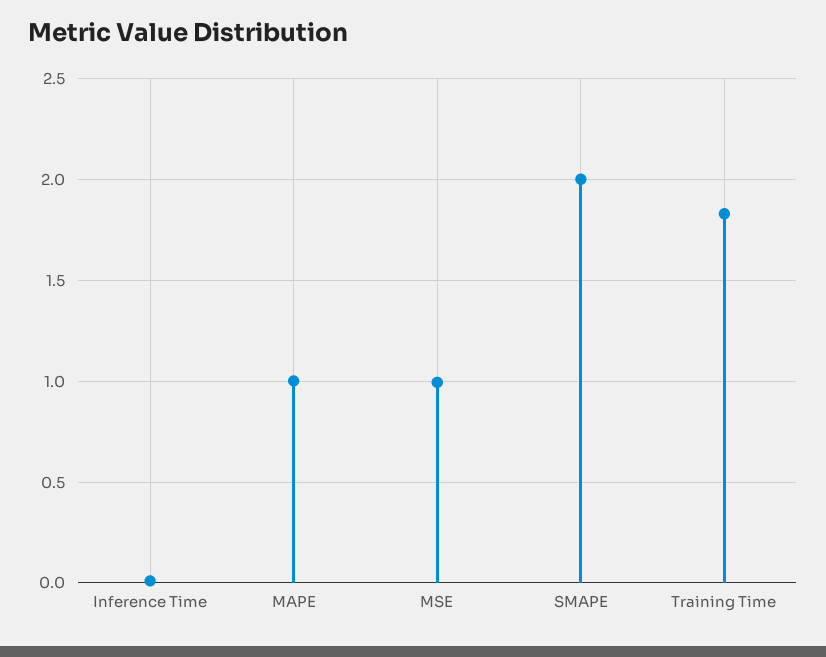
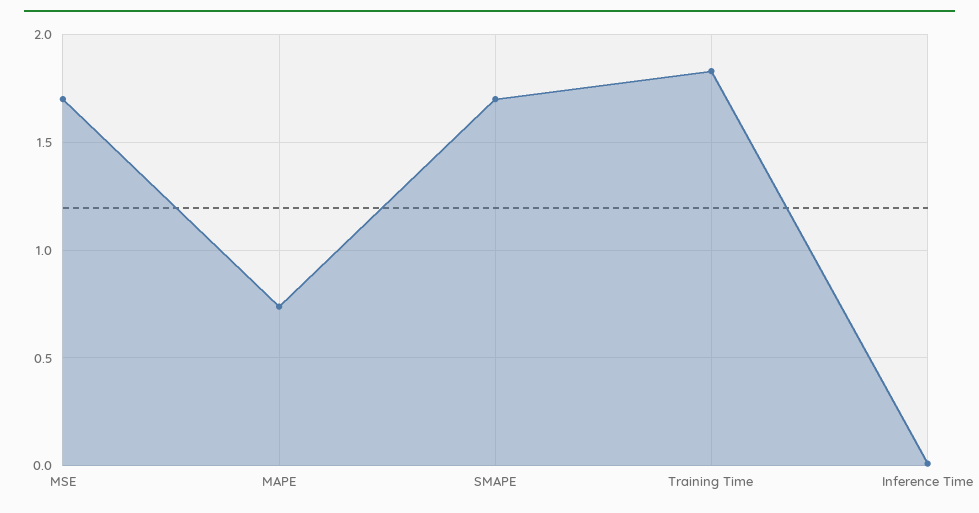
  {
    "Inference Time": 0,
-   "MAPE": 1,
+   "MAPE": 0.75,
-   "MSE": 1,
+   "MSE": 1.7,
-   "SMAPE": 2,
+   "SMAPE": 1.7,
    "Training Time": 1.85
  }

